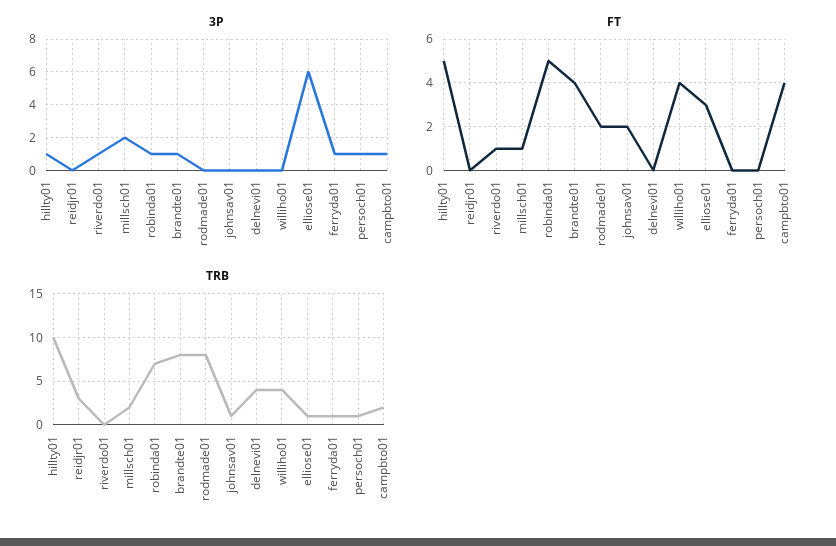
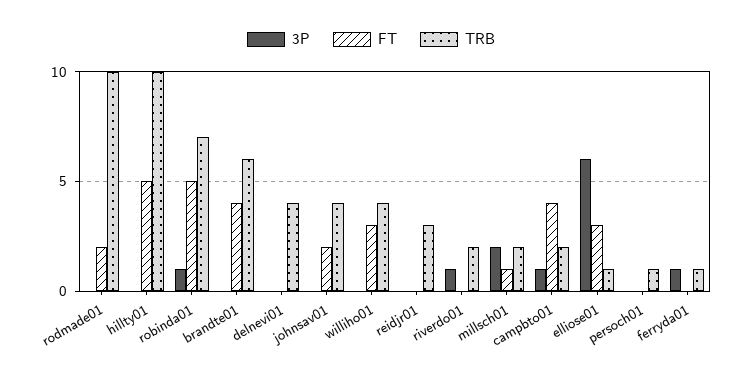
  {
    "3P": {
-     "hillty01": 1,
+     "hillty01": 0,
      "reidjr01": 0,
      "riverdo01": 1,
      "millsch01": 2,
      "robinda01": 1,
-     "brandte01": 1,
+     "brandte01": 0,
      "rodmade01": 0,
      "johnsav01": 0,
      "delnevi01": 0,
      "williho01": 0,
      "elliose01": 6,
      "ferryda01": 1,
-     "persoch01": 1,
+     "persoch01": 0,
      "campbto01": 1
    },
    "FT": {
      "hillty01": 5,
      "reidjr01": 0,
-     "riverdo01": 1,
+     "riverdo01": 0,
      "millsch01": 1,
      "robinda01": 5,
      "brandte01": 4,
      "rodmade01": 2,
      "johnsav01": 2,
      "delnevi01": 0,
-     "williho01": 4,
+     "williho01": 3,
      "elliose01": 3,
      "ferryda01": 0,
      "persoch01": 0,
      "campbto01": 4
    },
    "TRB": {
      "hillty01": 10,
      "reidjr01": 3,
-     "riverdo01": 0,
+     "riverdo01": 2,
      "millsch01": 2,
      "robinda01": 7,
-     "brandte01": 8,
+     "brandte01": 6,
-     "rodmade01": 8,
+     "rodmade01": 10,
-     "johnsav01": 1,
+     "johnsav01": 4,
      "delnevi01": 4,
      "williho01": 4,
      "elliose01": 1,
      "ferryda01": 1,
      "persoch01": 1,
      "campbto01": 2
    }
  }

